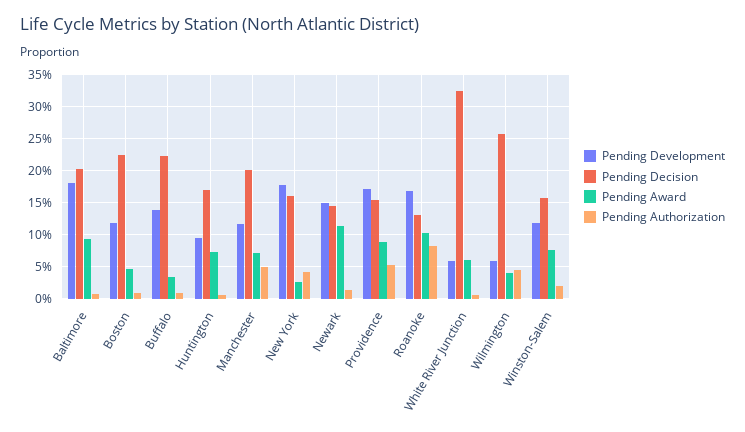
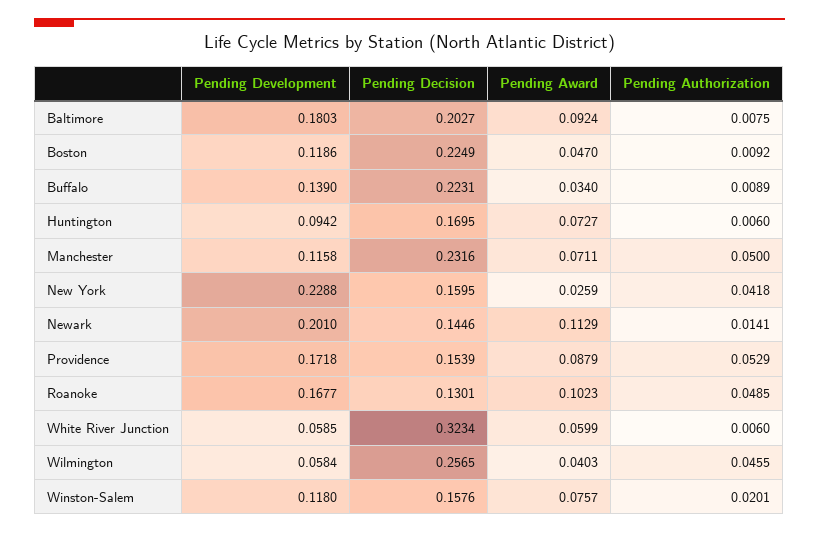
  {
    "Pending Development": {
      "Baltimore": 0.1803,
      "Boston": 0.1186,
      "Buffalo": 0.139,
      "Huntington": 0.0942,
      "Manchester": 0.1158,
-     "New York": 0.18,
+     "New York": 0.2288,
-     "Newark": 0.15,
+     "Newark": 0.201,
      "Providence": 0.1718,
      "Roanoke": 0.1677,
      "White River Junction": 0.0585,
      "Wilmington": 0.0584,
      "Winston-Salem": 0.118
    },
    "Pending Decision": {
      "Baltimore": 0.2027,
      "Boston": 0.2249,
      "Buffalo": 0.2231,
      "Huntington": 0.1695,
-     "Manchester": 0.2,
+     "Manchester": 0.2316,
      "New York": 0.1595,
      "Newark": 0.1446,
      "Providence": 0.1539,
      "Roanoke": 0.1301,
      "White River Junction": 0.3234,
      "Wilmington": 0.2565,
      "Winston-Salem": 0.1576
    },
    "Pending Award": {
      "Baltimore": 0.0924,
      "Boston": 0.047,
      "Buffalo": 0.034,
      "Huntington": 0.0727,
      "Manchester": 0.0711,
      "New York": 0.0259,
      "Newark": 0.1129,
      "Providence": 0.0879,
      "Roanoke": 0.1023,
      "White River Junction": 0.0599,
      "Wilmington": 0.0403,
      "Winston-Salem": 0.0757
    },
    "Pending Authorization": {
      "Baltimore": 0.0075,
      "Boston": 0.0092,
      "Buffalo": 0.0089,
      "Huntington": 0.006,
      "Manchester": 0.05,
      "New York": 0.0418,
      "Newark": 0.0141,
      "Providence": 0.0529,
-     "Roanoke": 0.08,
+     "Roanoke": 0.0485,
      "White River Junction": 0.006,
      "Wilmington": 0.0455,
      "Winston-Salem": 0.0201
    }
  }

